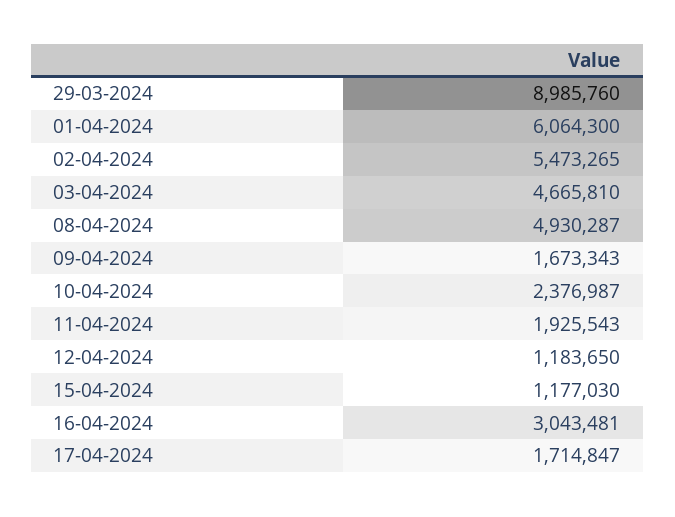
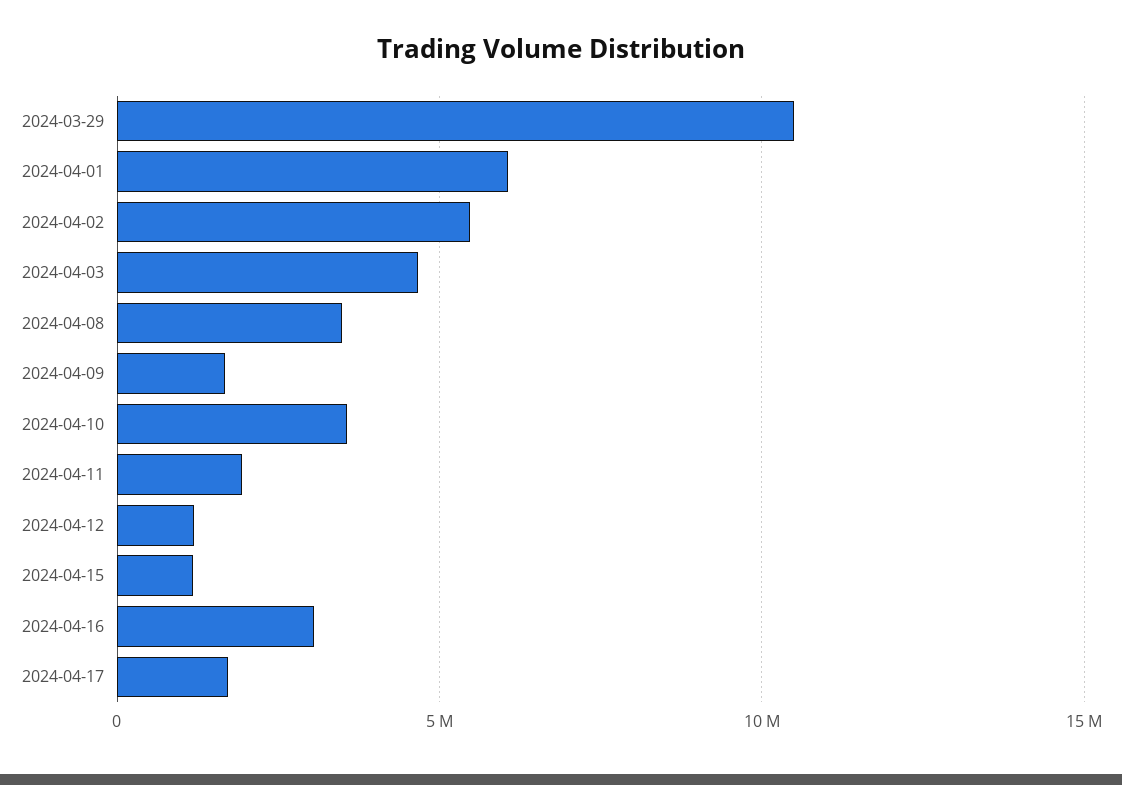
  {
-   "29-03-2024": 8985760,
+   "29-03-2024": 10500000,
    "01-04-2024": 6064300,
    "02-04-2024": 5473265,
    "03-04-2024": 4665810,
-   "08-04-2024": 4930287,
+   "08-04-2024": 3500000,
    "09-04-2024": 1673343,
-   "10-04-2024": 2376987,
+   "10-04-2024": 3500000,
    "11-04-2024": 1925543,
    "12-04-2024": 1183650,
    "15-04-2024": 1177030,
    "16-04-2024": 3043481,
    "17-04-2024": 1714847
  }

